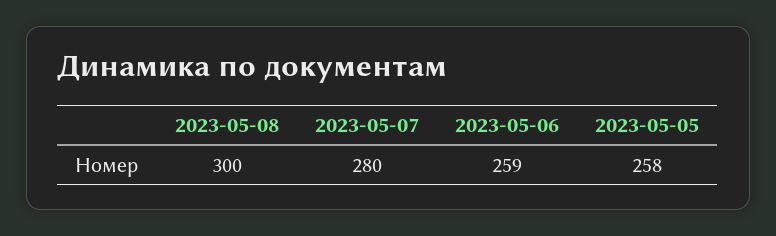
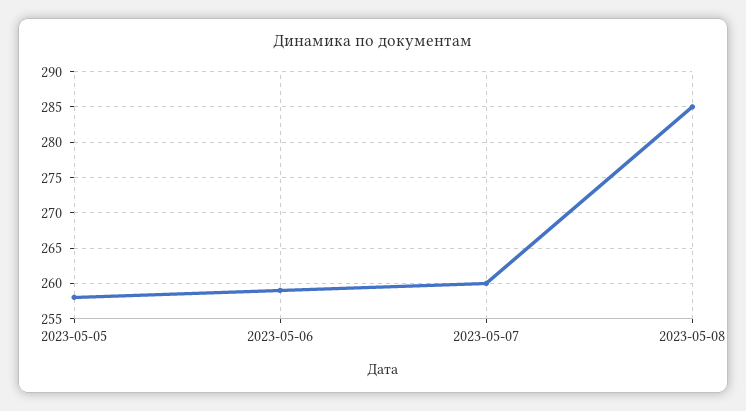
  {
-   "2023-05-08": 300,
+   "2023-05-08": 285,
-   "2023-05-07": 280,
+   "2023-05-07": 260,
    "2023-05-06": 259,
    "2023-05-05": 258
  }

